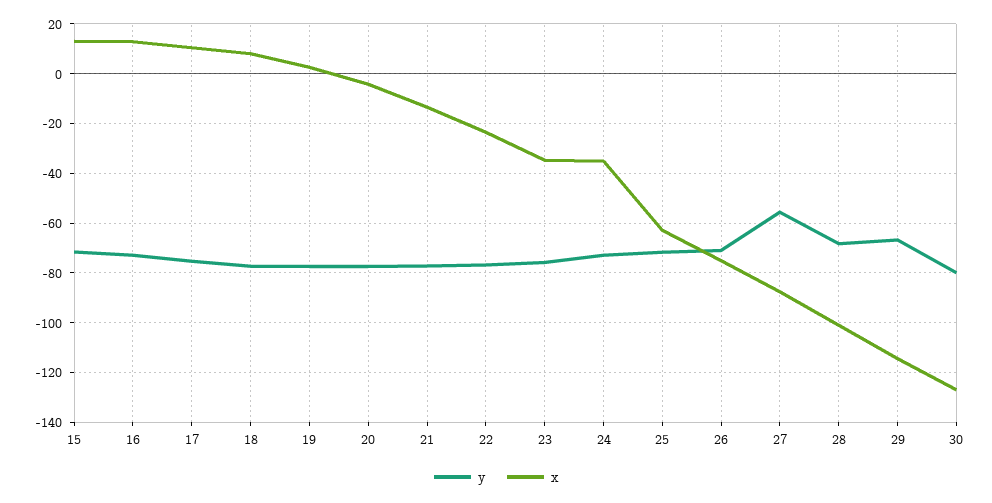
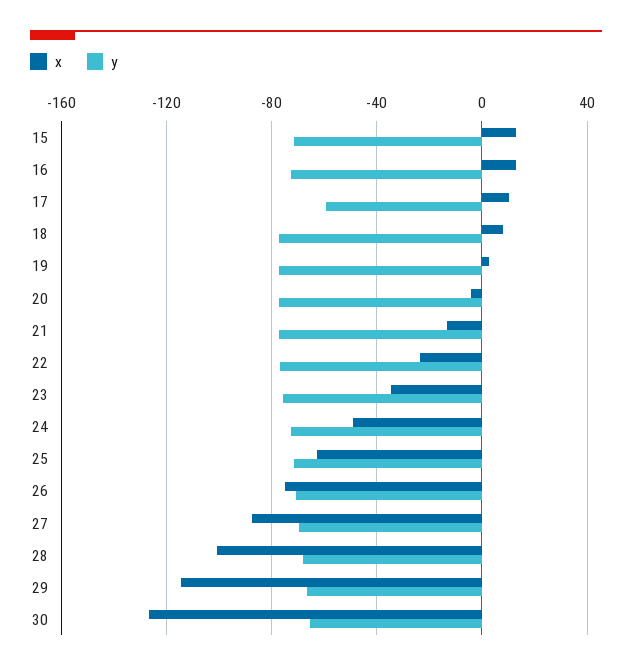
  {
    "y": {
      "15": -72.5,
      "16": -72.5,
-     "17": -75,
+     "17": -60,
      "18": -77.5,
      "19": -77.5,
      "20": -77.5,
      "21": -77.5,
      "22": -77.5,
      "23": -75,
      "24": -72.5,
      "25": -72.5,
      "26": -70,
-     "27": -55,
+     "27": -70,
      "28": -67.5,
      "29": -67.5,
-     "30": -80
+     "30": -65
    },
    "x": {
      "15": 12.5,
      "16": 12.5,
      "17": 10,
      "18": 7.5,
      "19": 2.5,
      "20": -5,
      "21": -12.5,
      "22": -22.5,
      "23": -35,
-     "24": -35,
+     "24": -50,
      "25": -62.5,
      "26": -75,
      "27": -87.5,
      "28": -100,
      "29": -115,
      "30": -127.5
    }
  }

